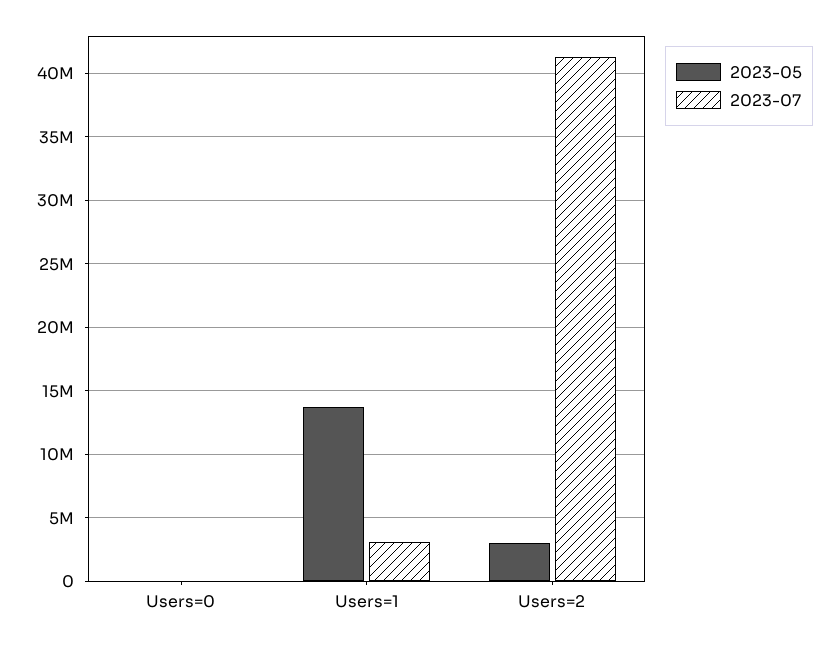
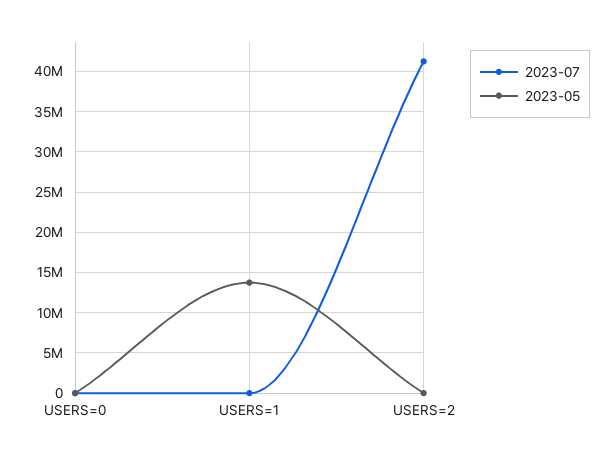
  {
    "2023-05": {
      "Users=0": 0,
      "Users=1": 13500000,
-     "Users=2": 3000000
+     "Users=2": 0
    },
    "2023-07": {
      "Users=0": 0,
-     "Users=1": 3000000,
+     "Users=1": 0,
      "Users=2": 41000000
    }
  }

